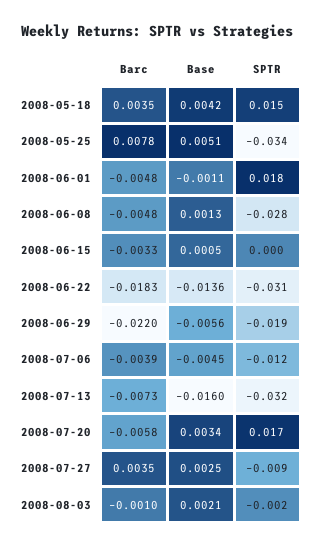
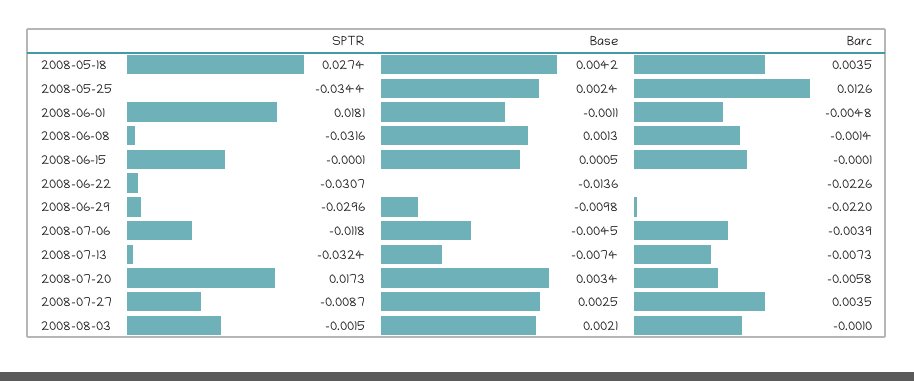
  {
    "Barc": {
      "2008-05-18": 0.0035,
-     "2008-05-25": 0.0078,
+     "2008-05-25": 0.0126,
      "2008-06-01": -0.0048,
-     "2008-06-08": -0.0048,
+     "2008-06-08": -0.0014,
-     "2008-06-15": -0.0033,
+     "2008-06-15": -0.0001,
-     "2008-06-22": -0.0183,
+     "2008-06-22": -0.0226,
      "2008-06-29": -0.022,
      "2008-07-06": -0.0039,
      "2008-07-13": -0.0073,
      "2008-07-20": -0.0058,
      "2008-07-27": 0.0035,
      "2008-08-03": -0.001
    },
    "Base": {
      "2008-05-18": 0.0042,
-     "2008-05-25": 0.0051,
+     "2008-05-25": 0.0024,
      "2008-06-01": -0.0011,
      "2008-06-08": 0.0013,
      "2008-06-15": 0.0005,
      "2008-06-22": -0.0136,
-     "2008-06-29": -0.0056,
+     "2008-06-29": -0.0098,
      "2008-07-06": -0.0045,
-     "2008-07-13": -0.016,
+     "2008-07-13": -0.0074,
      "2008-07-20": 0.0034,
      "2008-07-27": 0.0025,
      "2008-08-03": 0.0021
    },
    "SPTR": {
-     "2008-05-18": 0.015,
+     "2008-05-18": 0.0274,
      "2008-05-25": -0.0344,
      "2008-06-01": 0.0181,
-     "2008-06-08": -0.028,
+     "2008-06-08": -0.0316,
      "2008-06-15": -0.0001,
      "2008-06-22": -0.0307,
-     "2008-06-29": -0.019,
+     "2008-06-29": -0.0296,
      "2008-07-06": -0.0118,
      "2008-07-13": -0.0324,
      "2008-07-20": 0.0173,
      "2008-07-27": -0.0087,
      "2008-08-03": -0.0015
    }
  }

